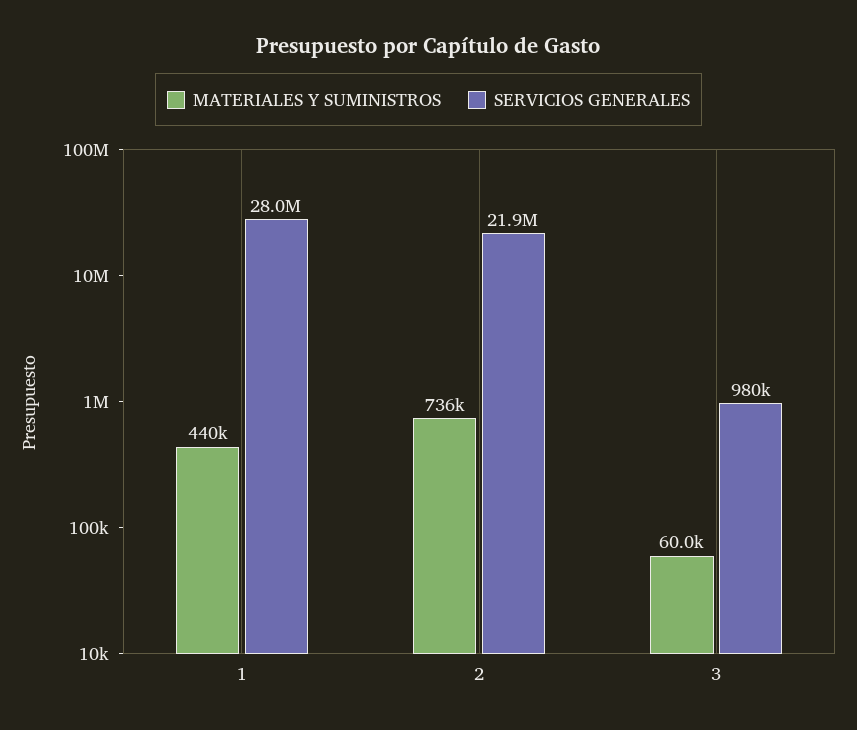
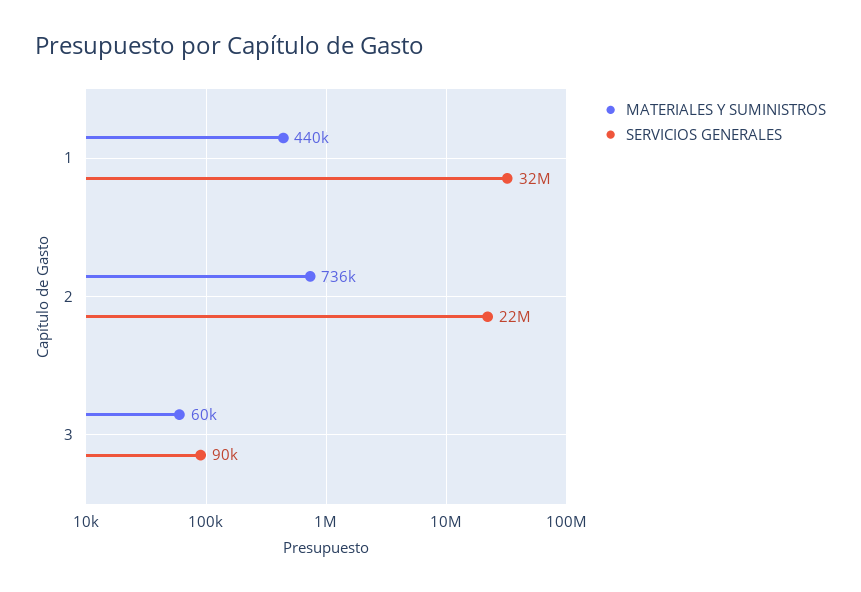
  {
    "MATERIALES Y SUMINISTROS": {
      "1": 440000,
      "2": 736000,
      "3": 60000
    },
    "SERVICIOS GENERALES": {
-     "1": 28000000,
+     "1": 32000000,
      "2": 21900000,
-     "3": 980000
+     "3": 90000
    }
  }

